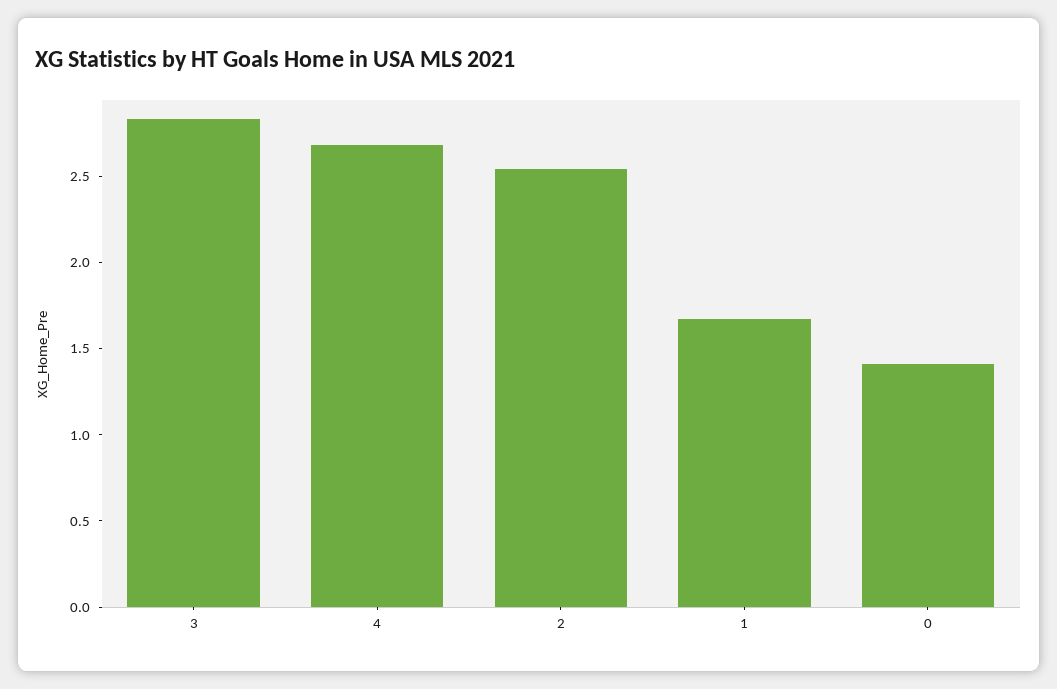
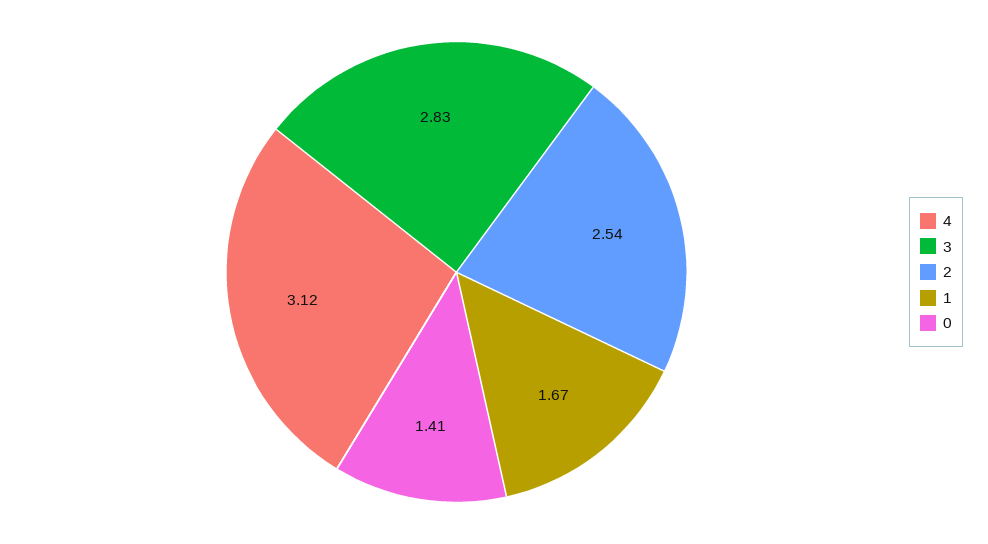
  {
    "3": 2.83,
-   "4": 2.7,
+   "4": 3.12,
    "2": 2.54,
    "1": 1.67,
    "0": 1.41
  }

